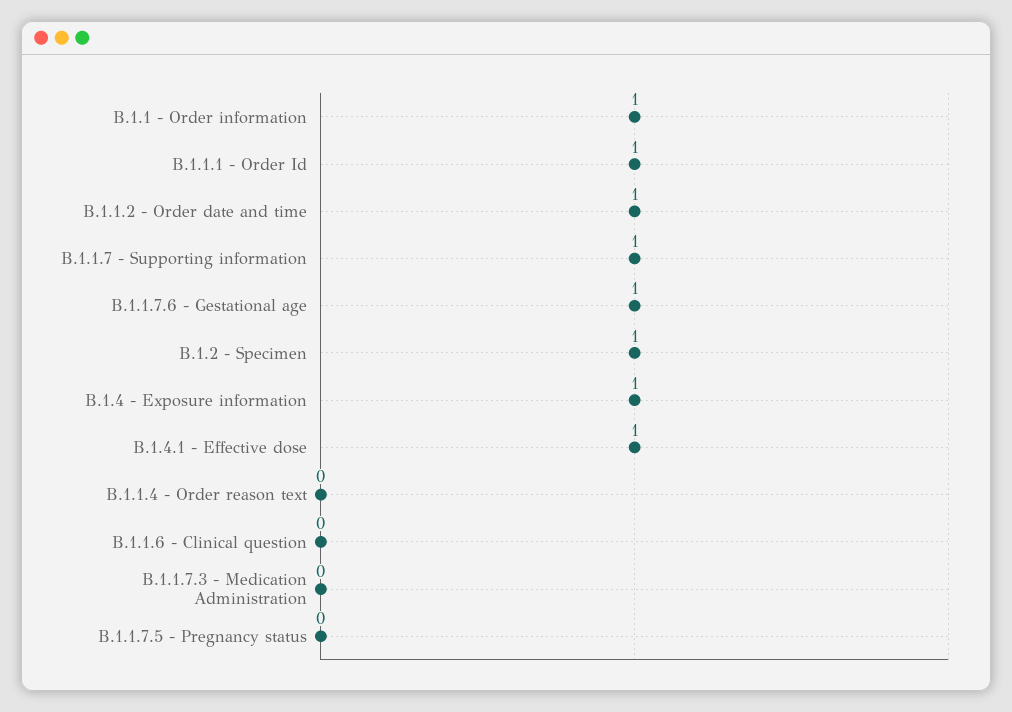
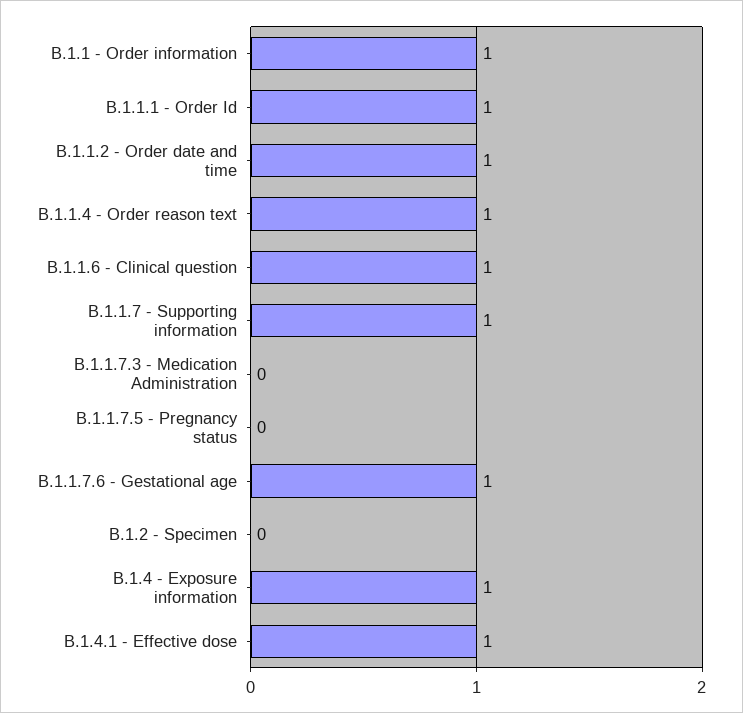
  {
    "B.1.1 - Order information": 1,
    "B.1.1.1 - Order Id": 1,
    "B.1.1.2 - Order date and time": 1,
    "B.1.1.7 - Supporting information": 1,
    "B.1.1.7.6 - Gestational age": 1,
-   "B.1.2 - Specimen": 1,
+   "B.1.2 - Specimen": 0,
    "B.1.4 - Exposure information": 1,
    "B.1.4.1 - Effective dose": 1,
-   "B.1.1.4 - Order reason text": 0,
+   "B.1.1.4 - Order reason text": 1,
-   "B.1.1.6 - Clinical question": 0,
+   "B.1.1.6 - Clinical question": 1,
    "B.1.1.7.3 - Medication Administration": 0,
    "B.1.1.7.5 - Pregnancy status": 0
  }

